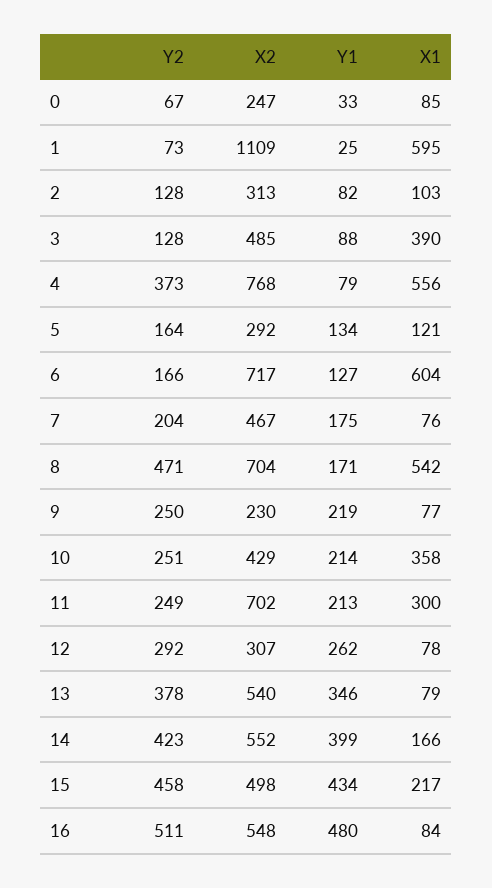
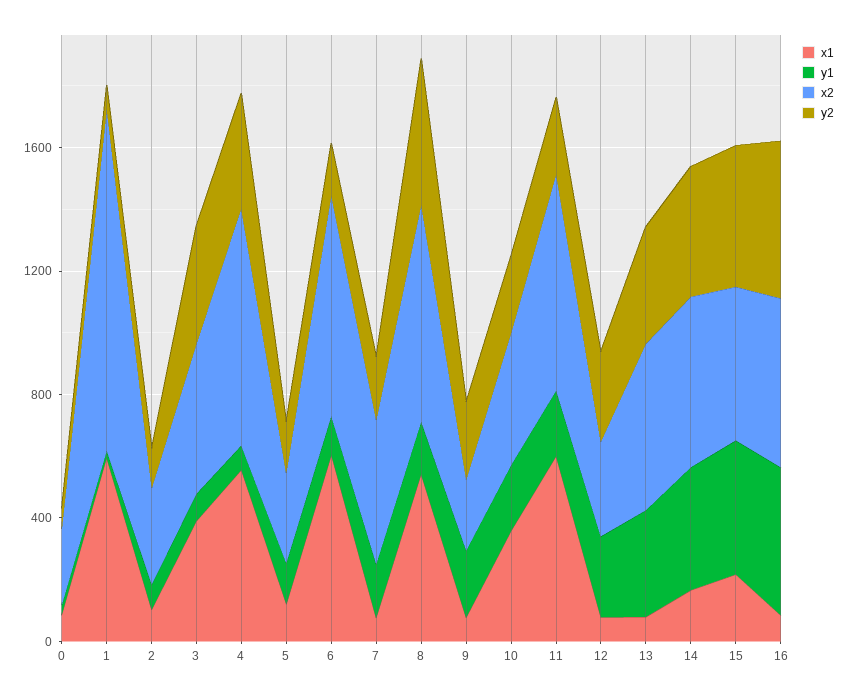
  {
    "Y2": {
      "0": 67,
      "1": 73,
      "2": 128,
-     "3": 128,
+     "3": 400,
      "4": 373,
      "5": 164,
      "6": 166,
      "7": 204,
      "8": 471,
      "9": 250,
      "10": 251,
      "11": 249,
      "12": 292,
      "13": 378,
      "14": 423,
      "15": 458,
      "16": 511
    },
    "X2": {
      "0": 247,
      "1": 1109,
      "2": 313,
      "3": 485,
      "4": 768,
      "5": 292,
      "6": 717,
      "7": 467,
      "8": 704,
      "9": 230,
      "10": 429,
      "11": 702,
      "12": 307,
      "13": 540,
      "14": 552,
      "15": 498,
      "16": 548
    },
    "Y1": {
      "0": 33,
      "1": 25,
      "2": 82,
      "3": 88,
      "4": 79,
      "5": 134,
      "6": 127,
      "7": 175,
      "8": 171,
      "9": 219,
      "10": 214,
      "11": 213,
      "12": 262,
      "13": 346,
      "14": 399,
      "15": 434,
      "16": 480
    },
    "X1": {
      "0": 85,
      "1": 595,
      "2": 103,
      "3": 390,
      "4": 556,
      "5": 121,
      "6": 604,
      "7": 76,
      "8": 542,
      "9": 77,
      "10": 358,
-     "11": 300,
+     "11": 600,
      "12": 78,
      "13": 79,
      "14": 166,
      "15": 217,
      "16": 84
    }
  }

